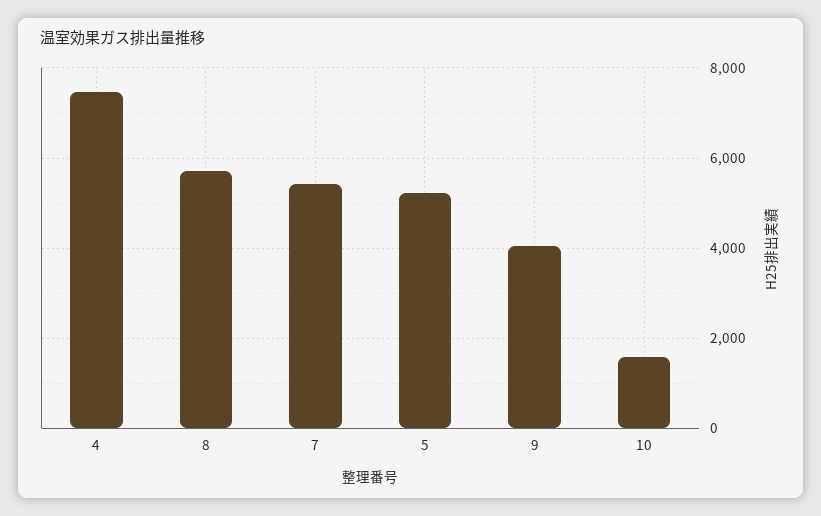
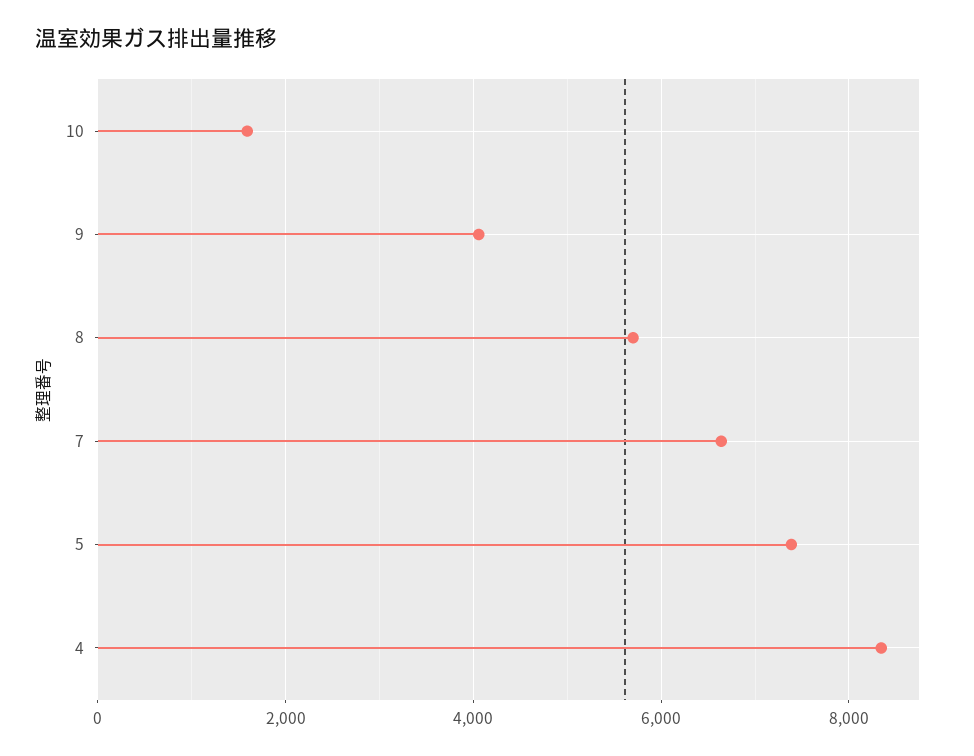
  {
-   "4": 7400,
+   "4": 8400,
    "8": 5800,
-   "7": 5400,
+   "7": 6600,
-   "5": 5200,
+   "5": 7400,
    "9": 4000,
    "10": 1600
  }

